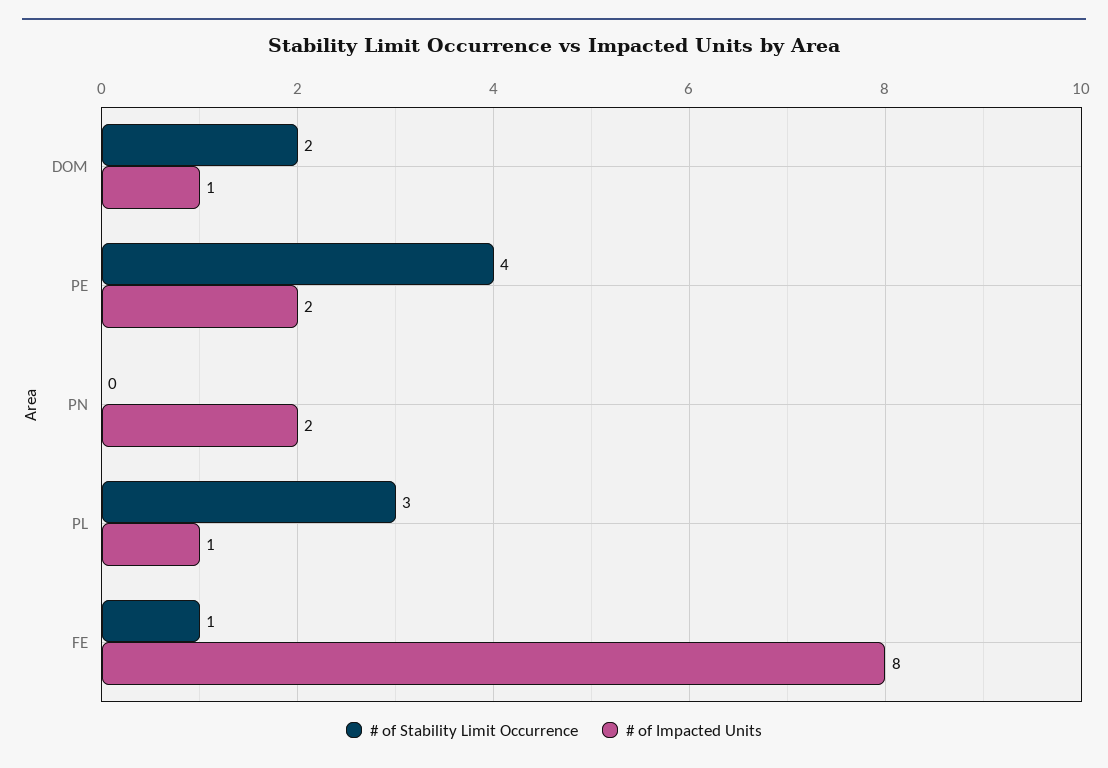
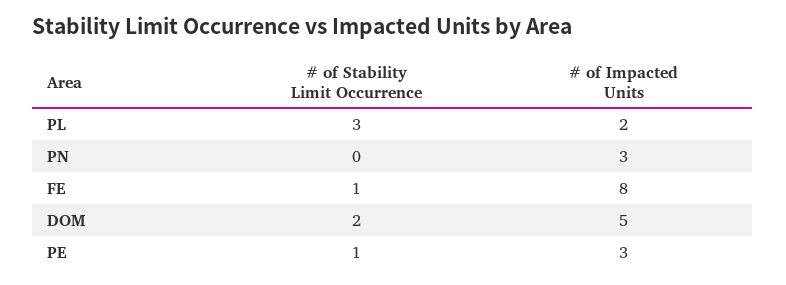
  {
    "# of Stability Limit Occurrence": {
      "DOM": 2,
-     "PE": 4,
+     "PE": 1,
      "PN": 0,
      "PL": 3,
      "FE": 1
    },
    "# of Impacted Units": {
-     "DOM": 1,
+     "DOM": 5,
-     "PE": 2,
+     "PE": 3,
-     "PN": 2,
+     "PN": 3,
-     "PL": 1,
+     "PL": 2,
      "FE": 8
    }
  }

